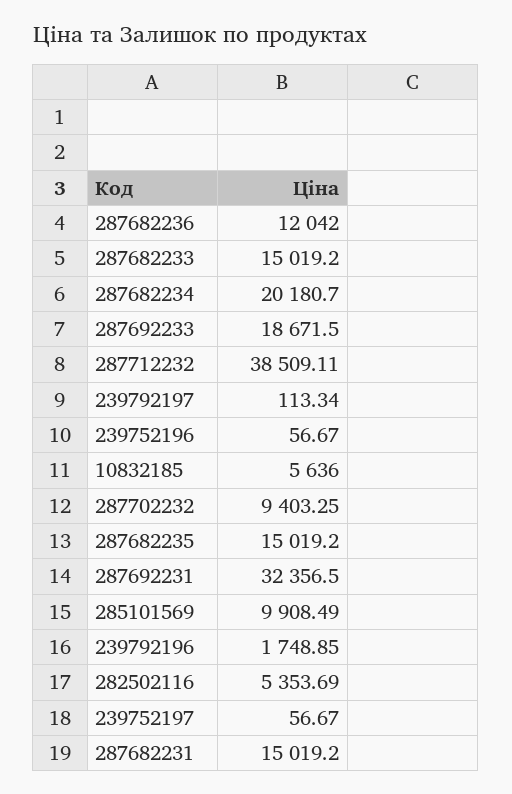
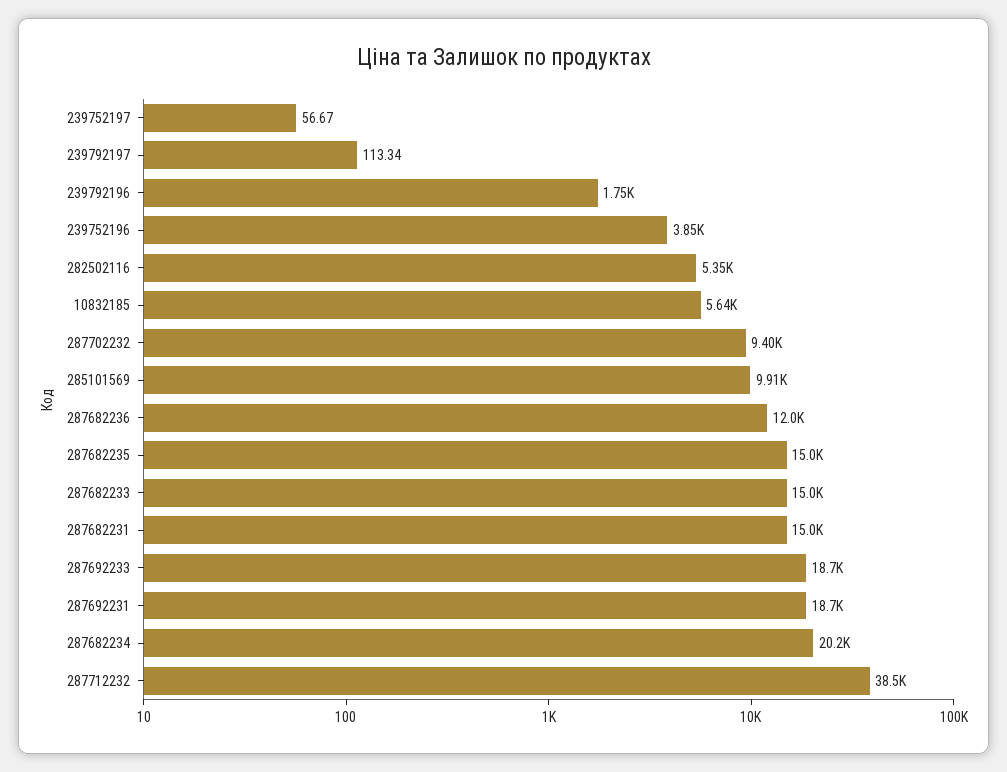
  {
    "287682236": 12042,
    "287682233": 15019.2,
    "287682234": 20180.7,
    "287692233": 18671.5,
    "287712232": 38509.11,
    "239792197": 113.34,
-   "239752196": 56.67,
+   "239752196": 3850,
    "10832185": 5636,
    "287702232": 9403.25,
    "287682235": 15019.2,
-   "287692231": 32356.5,
+   "287692231": 18700,
    "285101569": 9908.49,
    "239792196": 1748.85,
    "282502116": 5353.69,
    "239752197": 56.67,
    "287682231": 15019.2
  }

